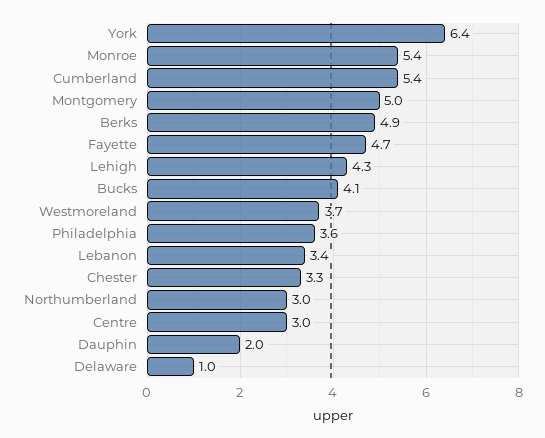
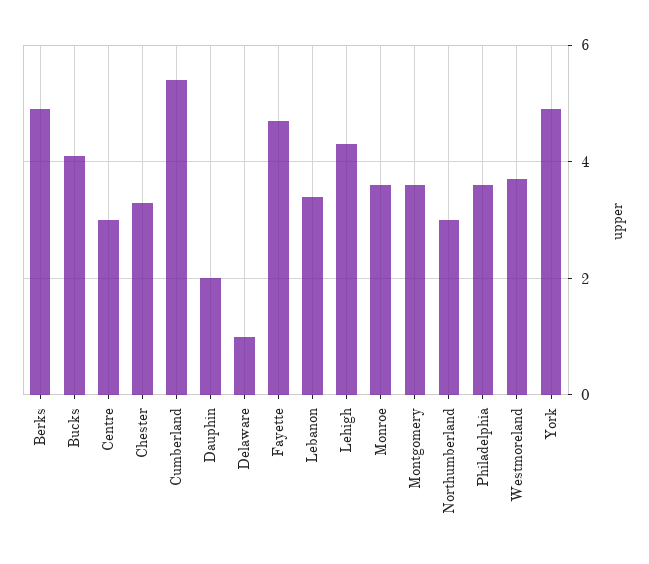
  {
-   "York": 6.4,
+   "York": 5,
-   "Monroe": 5.4,
+   "Monroe": 3.5,
    "Cumberland": 5.4,
-   "Montgomery": 5,
+   "Montgomery": 3.5,
    "Berks": 4.9,
    "Fayette": 4.7,
    "Lehigh": 4.3,
    "Bucks": 4.1,
    "Westmoreland": 3.7,
    "Philadelphia": 3.6,
    "Lebanon": 3.4,
    "Chester": 3.3,
    "Northumberland": 3,
    "Centre": 3,
    "Dauphin": 2,
    "Delaware": 1
  }

